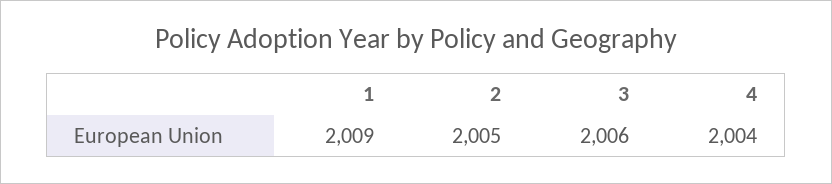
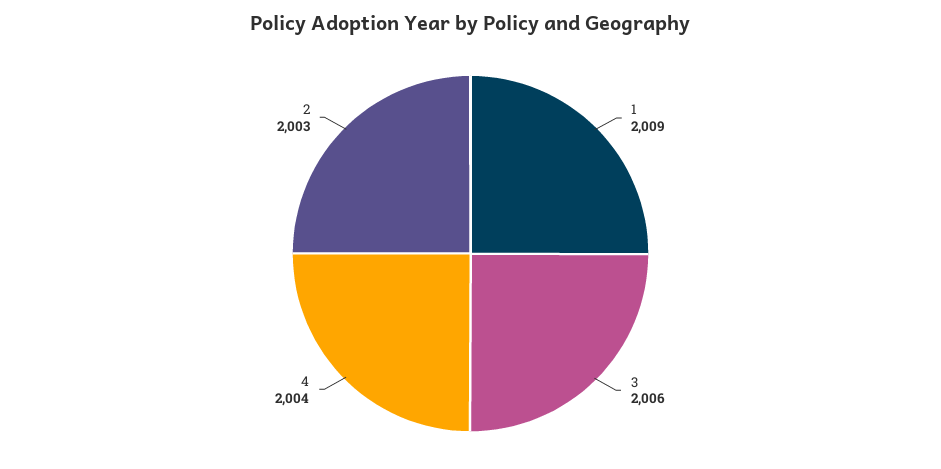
  {
    "1": 2009,
-   "2": 2005,
+   "2": 2003,
    "3": 2006,
    "4": 2004
  }

